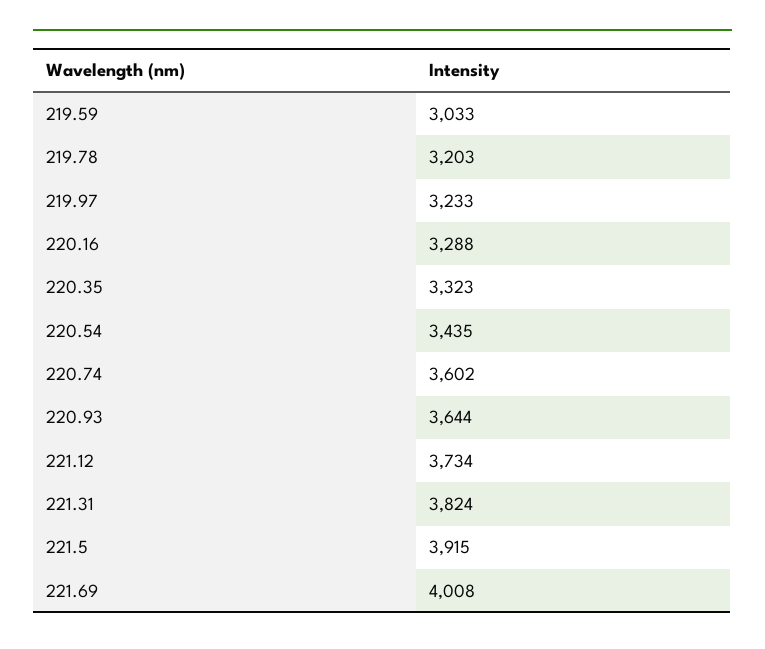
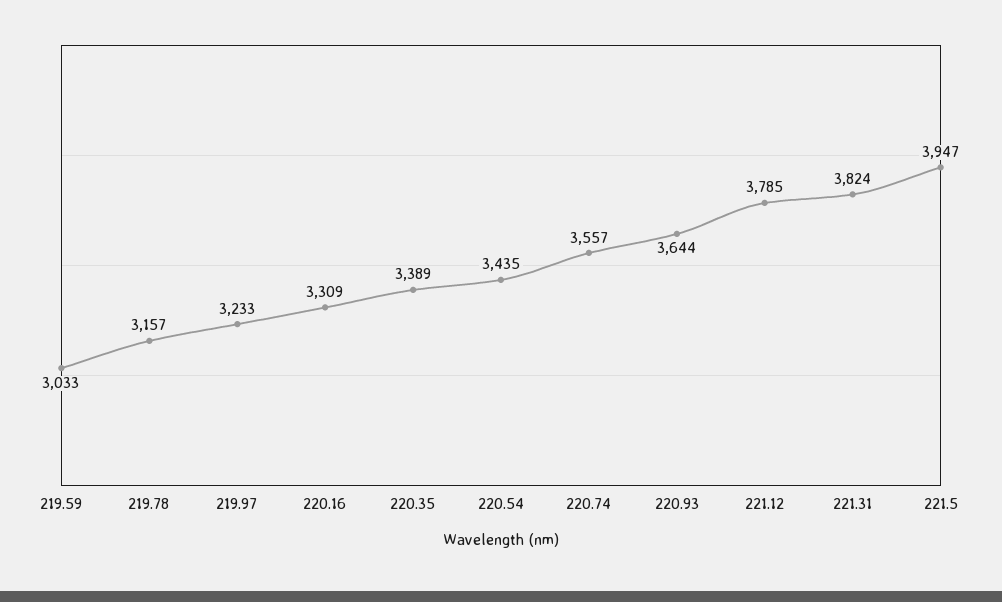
  {
    "219.59": 3033,
-   "219.78": 3203,
+   "219.78": 3157,
    "219.97": 3233,
-   "220.16": 3288,
+   "220.16": 3309,
-   "220.35": 3323,
+   "220.35": 3389,
    "220.54": 3435,
-   "220.74": 3602,
+   "220.74": 3557,
    "220.93": 3644,
-   "221.12": 3734,
+   "221.12": 3785,
    "221.31": 3824,
-   "221.5": 3915,
+   "221.5": 3947
-   "221.69": 4008
  }

